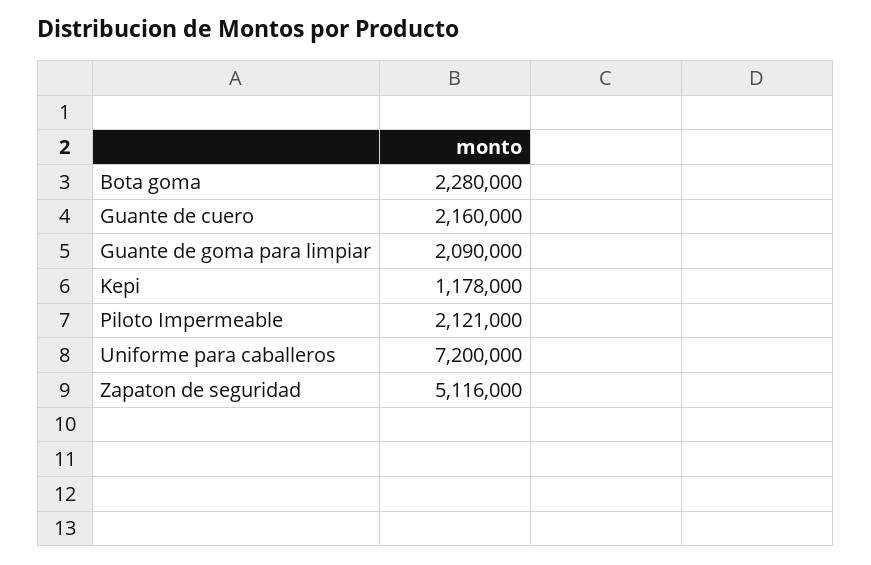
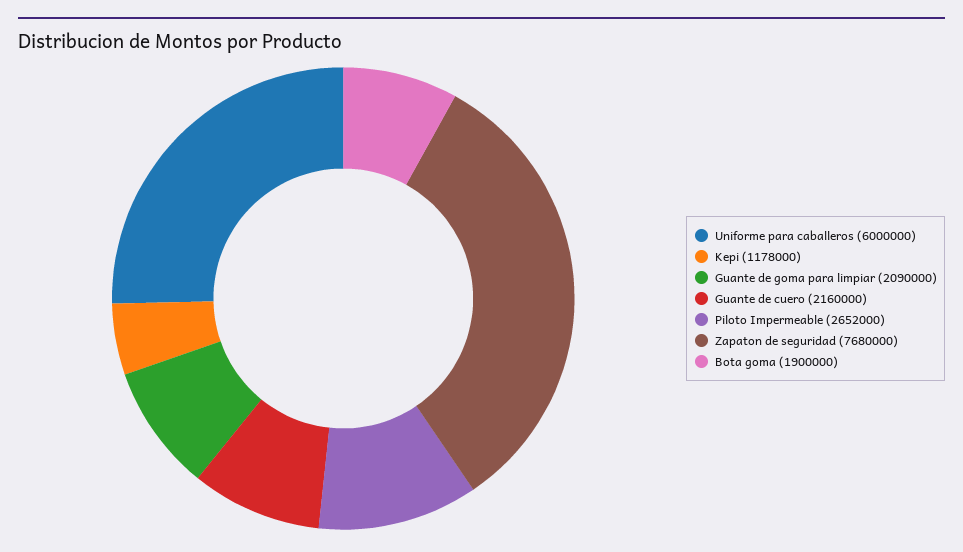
  {
-   "Bota goma": 2280000,
+   "Bota goma": 1900000,
    "Guante de cuero": 2160000,
    "Guante de goma para limpiar": 2090000,
    "Kepi": 1178000,
-   "Piloto Impermeable": 2121000,
+   "Piloto Impermeable": 2652000,
-   "Uniforme para caballeros": 7200000,
+   "Uniforme para caballeros": 6000000,
-   "Zapaton de seguridad": 5116000
+   "Zapaton de seguridad": 7680000
  }

